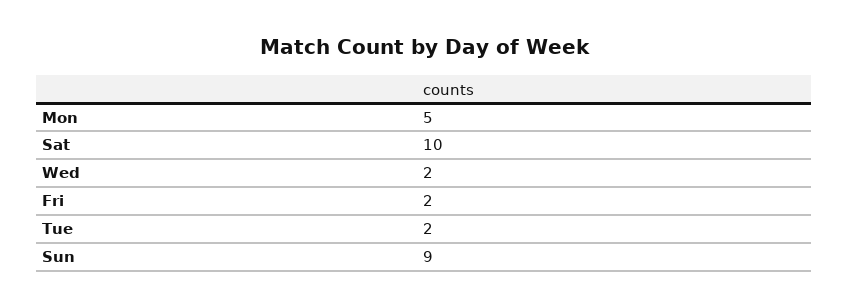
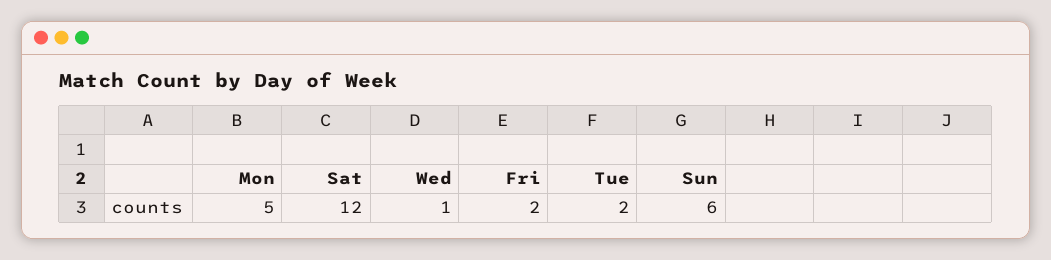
  {
    "Mon": 5,
-   "Sat": 10,
+   "Sat": 12,
-   "Wed": 2,
+   "Wed": 1,
    "Fri": 2,
    "Tue": 2,
-   "Sun": 9
+   "Sun": 6
  }

